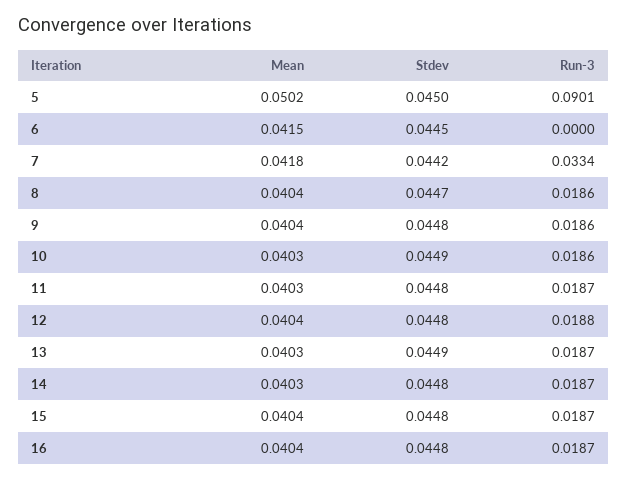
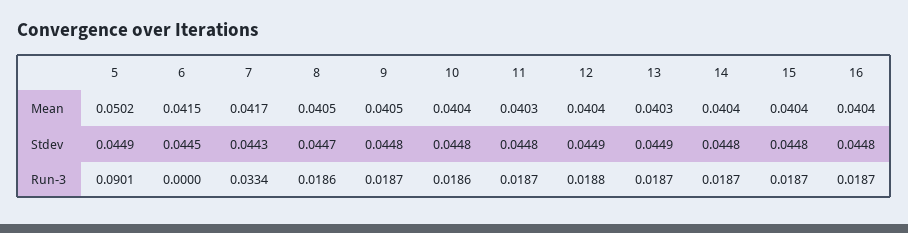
  {
    "Mean": {
      "5": 0.0502,
      "6": 0.0415,
-     "7": 0.0418,
+     "7": 0.0417,
-     "8": 0.0404,
+     "8": 0.0405,
-     "9": 0.0404,
+     "9": 0.0405,
-     "10": 0.0403,
+     "10": 0.0404,
      "11": 0.0403,
      "12": 0.0404,
      "13": 0.0403,
-     "14": 0.0403,
+     "14": 0.0404,
      "15": 0.0404,
      "16": 0.0404
    },
    "Stdev": {
-     "5": 0.045,
+     "5": 0.0449,
      "6": 0.0445,
-     "7": 0.0442,
+     "7": 0.0443,
      "8": 0.0447,
      "9": 0.0448,
-     "10": 0.0449,
+     "10": 0.0448,
      "11": 0.0448,
-     "12": 0.0448,
+     "12": 0.0449,
      "13": 0.0449,
      "14": 0.0448,
      "15": 0.0448,
      "16": 0.0448
    },
    "Run-3": {
      "5": 0.0901,
      "6": 0,
      "7": 0.0334,
      "8": 0.0186,
-     "9": 0.0186,
+     "9": 0.0187,
      "10": 0.0186,
      "11": 0.0187,
      "12": 0.0188,
      "13": 0.0187,
      "14": 0.0187,
      "15": 0.0187,
      "16": 0.0187
    }
  }

